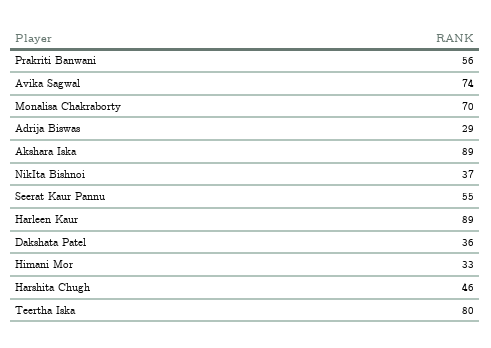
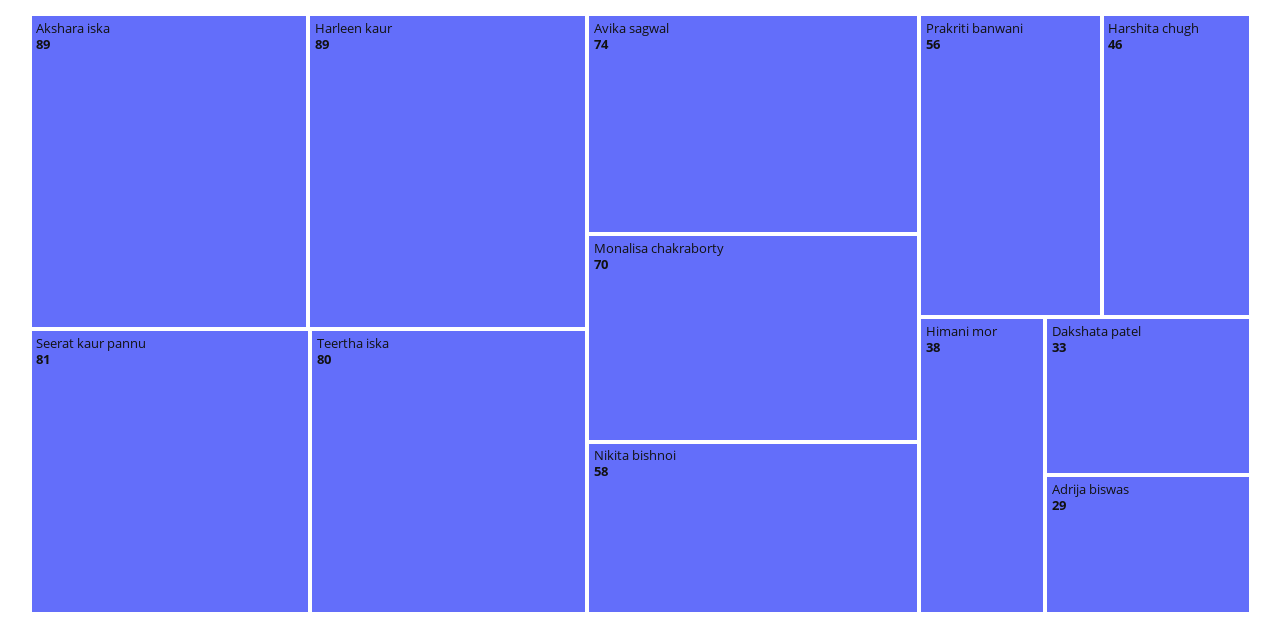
  {
    "Prakriti Banwani": 56,
    "Avika Sagwal": 74,
    "Monalisa Chakraborty": 70,
    "Adrija Biswas": 29,
    "Akshara Iska": 89,
-   "NikIta Bishnoi": 37,
+   "NikIta Bishnoi": 58,
-   "Seerat Kaur Pannu": 55,
+   "Seerat Kaur Pannu": 81,
    "Harleen Kaur": 89,
-   "Dakshata Patel": 36,
+   "Dakshata Patel": 33,
-   "Himani Mor": 33,
+   "Himani Mor": 38,
    "Harshita Chugh": 46,
    "Teertha Iska": 80
  }

